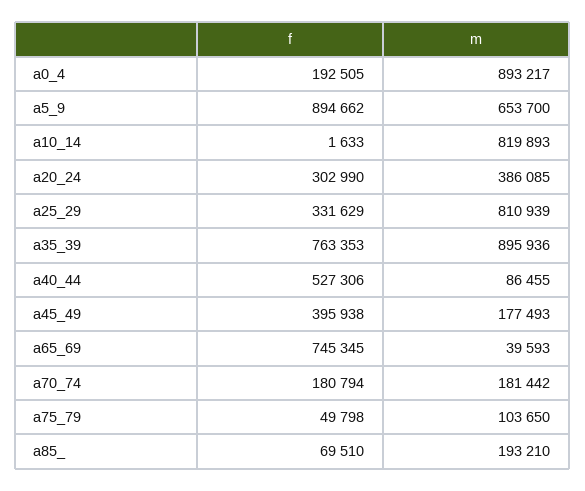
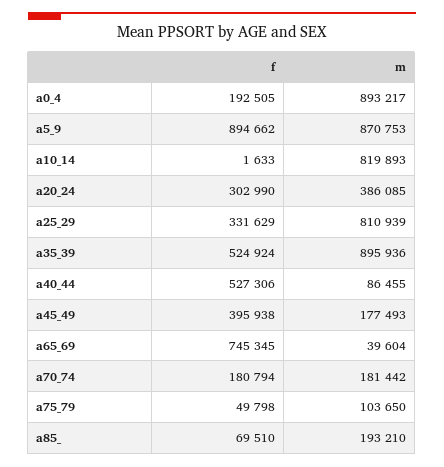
  {
    "f": {
      "a0_4": 192505,
      "a5_9": 894662,
      "a10_14": 1633,
      "a20_24": 302990,
      "a25_29": 331629,
-     "a35_39": 763353,
+     "a35_39": 524924,
      "a40_44": 527306,
      "a45_49": 395938,
      "a65_69": 745345,
      "a70_74": 180794,
      "a75_79": 49798,
      "a85_": 69510
    },
    "m": {
      "a0_4": 893217,
-     "a5_9": 653700,
+     "a5_9": 870753,
      "a10_14": 819893,
      "a20_24": 386085,
      "a25_29": 810939,
      "a35_39": 895936,
      "a40_44": 86455,
      "a45_49": 177493,
-     "a65_69": 39593,
+     "a65_69": 39604,
      "a70_74": 181442,
      "a75_79": 103650,
      "a85_": 193210
    }
  }

